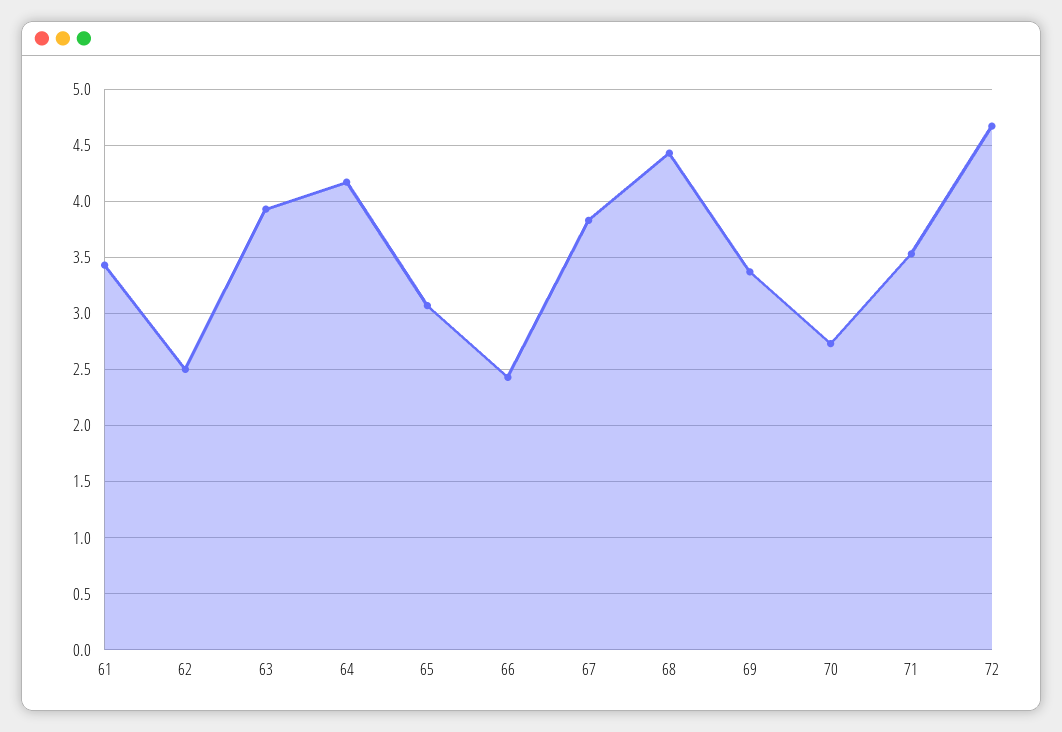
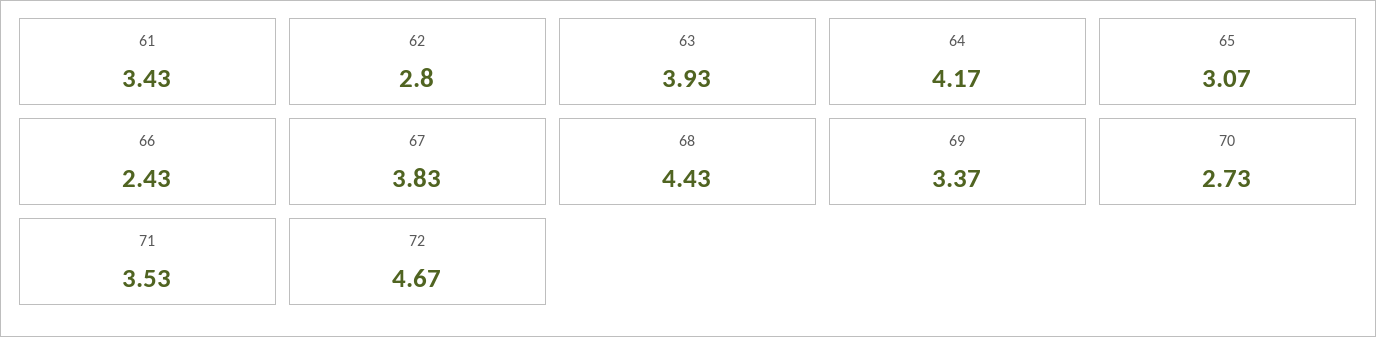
  {
    "61": 3.43,
-   "62": 2.5,
+   "62": 2.8,
    "63": 3.93,
    "64": 4.17,
    "65": 3.07,
    "66": 2.43,
    "67": 3.83,
    "68": 4.43,
    "69": 3.37,
    "70": 2.73,
    "71": 3.53,
    "72": 4.67
  }

